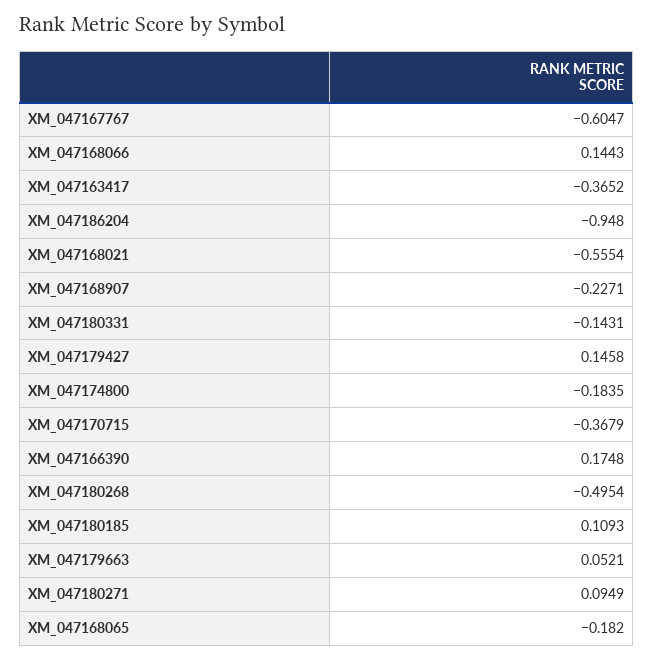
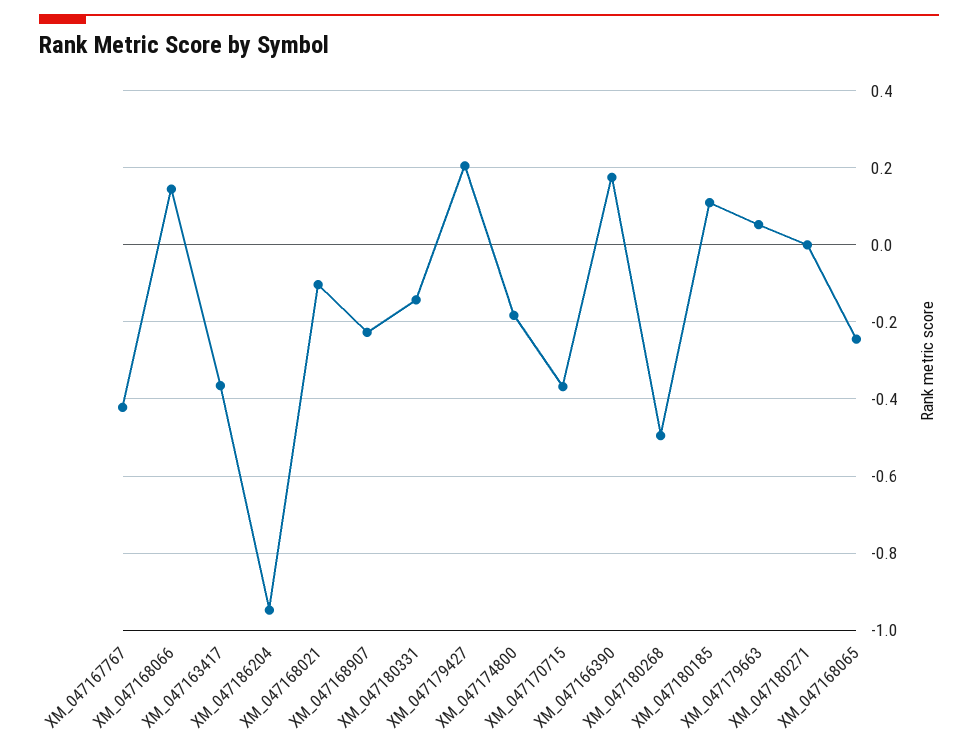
  {
-   "XM_047167767": -0.6047,
+   "XM_047167767": -0.42,
    "XM_047168066": 0.1443,
    "XM_047163417": -0.3652,
    "XM_047186204": -0.948,
-   "XM_047168021": -0.5554,
+   "XM_047168021": -0.1,
    "XM_047168907": -0.2271,
    "XM_047180331": -0.1431,
-   "XM_047179427": 0.1458,
+   "XM_047179427": 0.2,
    "XM_047174800": -0.1835,
    "XM_047170715": -0.3679,
    "XM_047166390": 0.1748,
    "XM_047180268": -0.4954,
    "XM_047180185": 0.1093,
    "XM_047179663": 0.0521,
-   "XM_047180271": 0.0949,
+   "XM_047180271": 0,
-   "XM_047168065": -0.182
+   "XM_047168065": -0.24
  }

